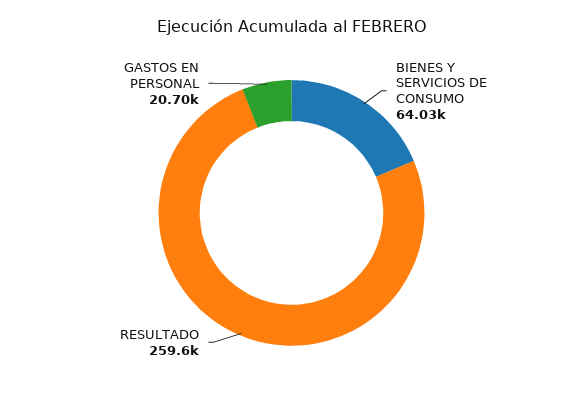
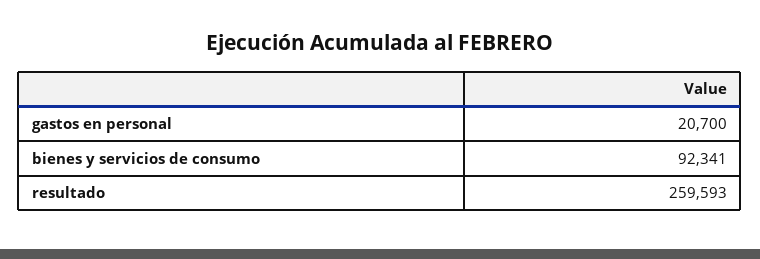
  {
-   "BIENES Y SERVICIOS DE CONSUMO": 64030,
+   "BIENES Y SERVICIOS DE CONSUMO": 92341,
    "RESULTADO": 259593,
    "GASTOS EN PERSONAL": 20700
  }

